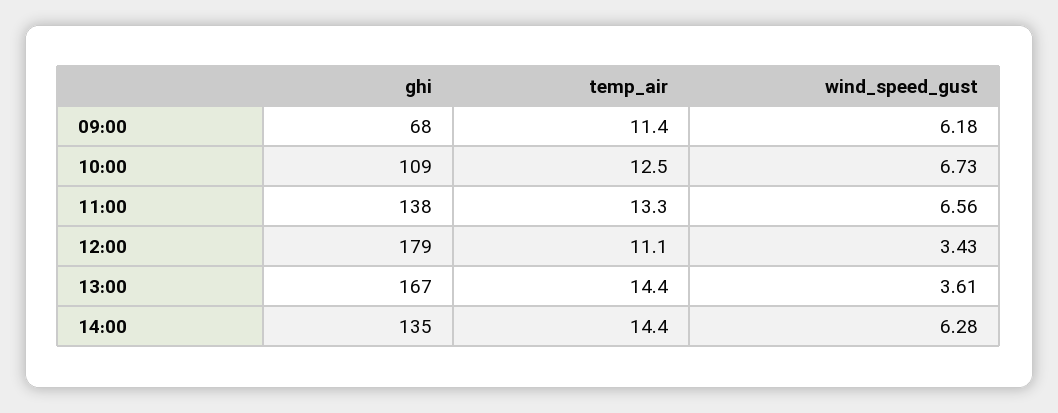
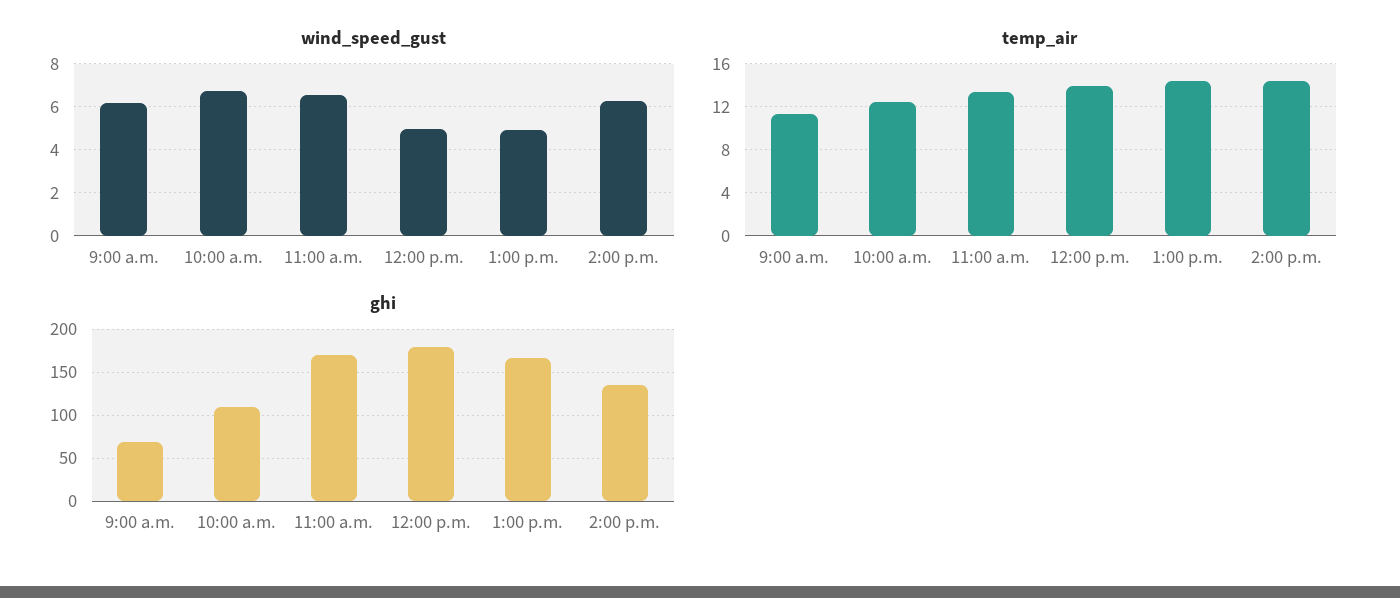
  {
    "ghi": {
      "09:00": 68,
      "10:00": 109,
-     "11:00": 138,
+     "11:00": 170,
      "12:00": 179,
      "13:00": 167,
      "14:00": 135
    },
    "temp_air": {
      "09:00": 11.4,
      "10:00": 12.5,
      "11:00": 13.3,
-     "12:00": 11.1,
+     "12:00": 14,
      "13:00": 14.4,
      "14:00": 14.4
    },
    "wind_speed_gust": {
      "09:00": 6.18,
      "10:00": 6.73,
      "11:00": 6.56,
-     "12:00": 3.43,
+     "12:00": 5,
-     "13:00": 3.61,
+     "13:00": 5,
      "14:00": 6.28
    }
  }

